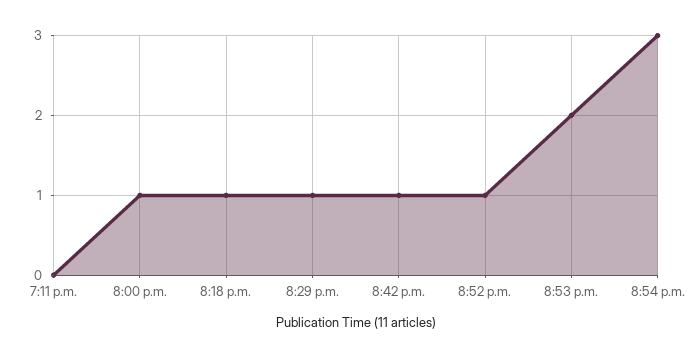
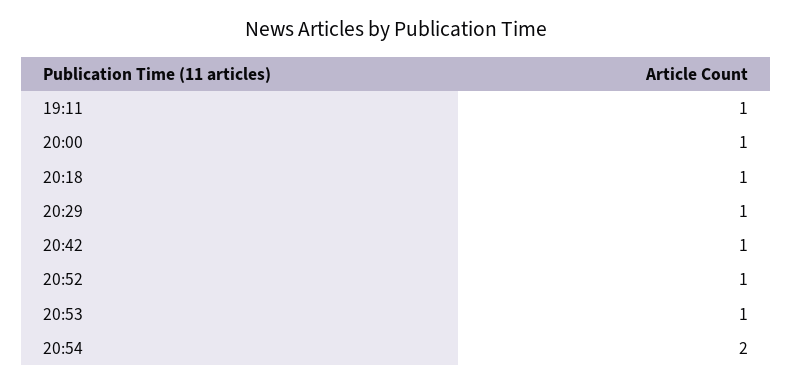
  {
-   "7:11 p.m.": 0,
+   "7:11 p.m.": 1,
    "8:00 p.m.": 1,
    "8:18 p.m.": 1,
    "8:29 p.m.": 1,
    "8:42 p.m.": 1,
    "8:52 p.m.": 1,
-   "8:53 p.m.": 2,
+   "8:53 p.m.": 1,
-   "8:54 p.m.": 3
+   "8:54 p.m.": 2
  }

